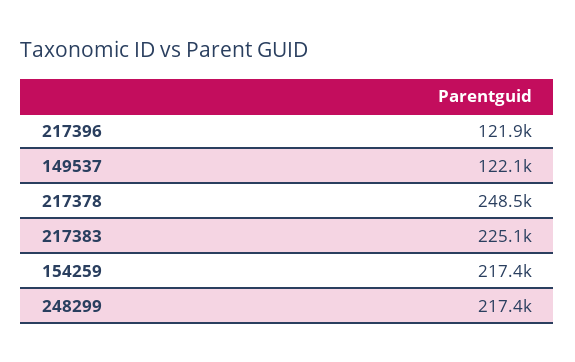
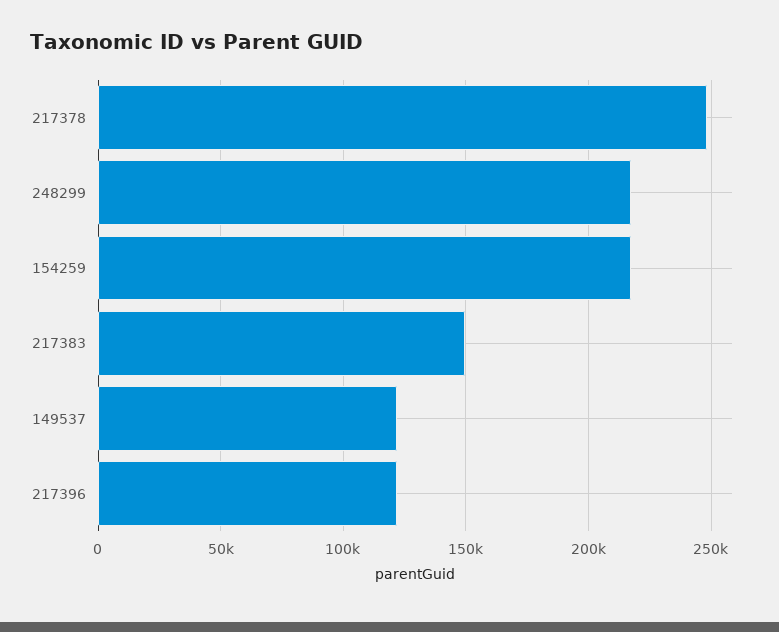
  {
    "217396": 121900,
    "149537": 122100,
    "217378": 248500,
-   "217383": 225100,
+   "217383": 150000,
    "154259": 217400,
    "248299": 217400
  }

